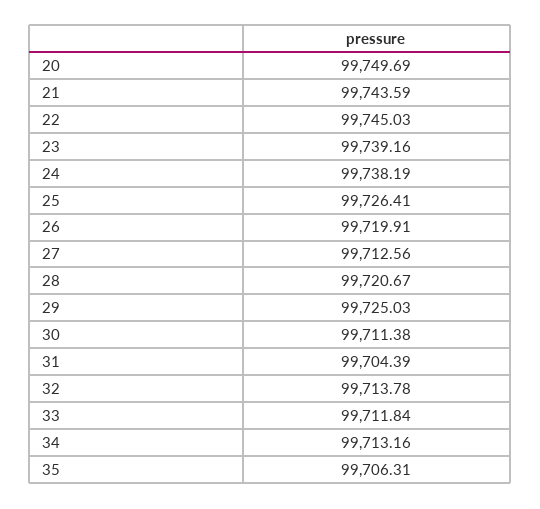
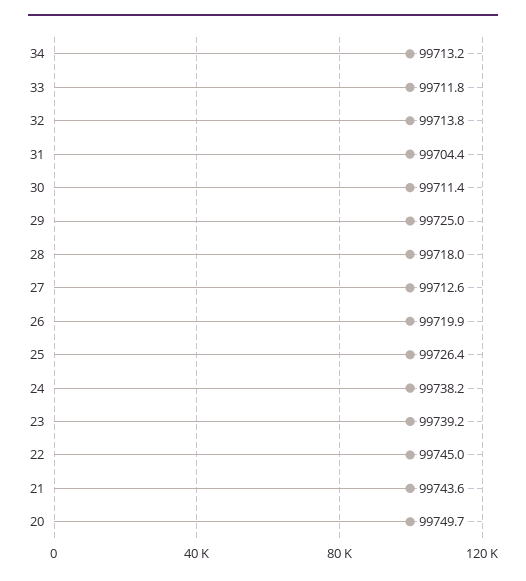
  {
    "20": 99749.69,
    "21": 99743.59,
    "22": 99745.03,
    "23": 99739.16,
    "24": 99738.19,
    "25": 99726.41,
    "26": 99719.91,
    "27": 99712.56,
-   "28": 99720.67,
+   "28": 99718,
    "29": 99725.03,
    "30": 99711.38,
    "31": 99704.39,
    "32": 99713.78,
    "33": 99711.84,
-   "34": 99713.16,
+   "34": 99713.16
-   "35": 99706.31
  }

